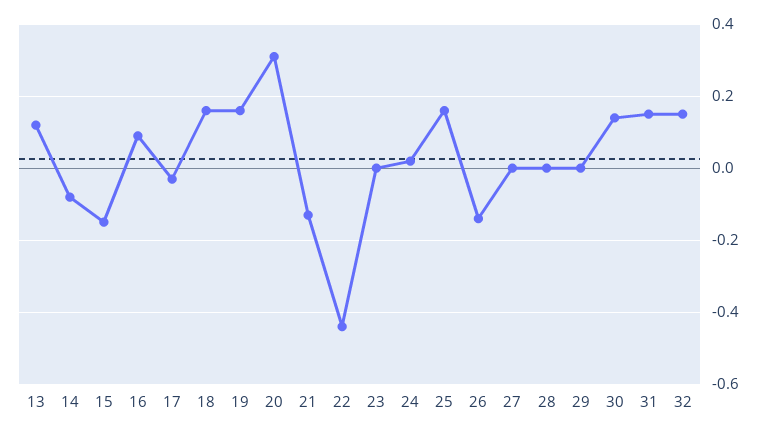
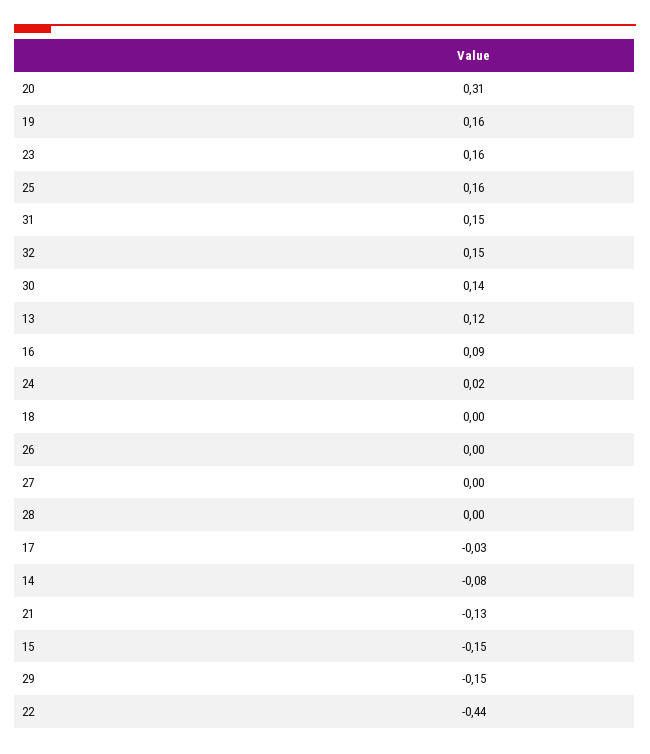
  {
    "13": 0.12,
    "14": -0.08,
    "15": -0.15,
    "16": 0.09,
    "17": -0.03,
-   "18": 0.15,
+   "18": 0,
    "19": 0.16,
    "20": 0.31,
    "21": -0.13,
    "22": -0.44,
-   "23": 0,
+   "23": 0.16,
    "24": 0.02,
    "25": 0.16,
-   "26": -0.15,
+   "26": 0,
    "27": 0,
    "28": 0,
-   "29": 0,
+   "29": -0.15,
    "30": 0.14,
    "31": 0.15,
    "32": 0.15
  }

